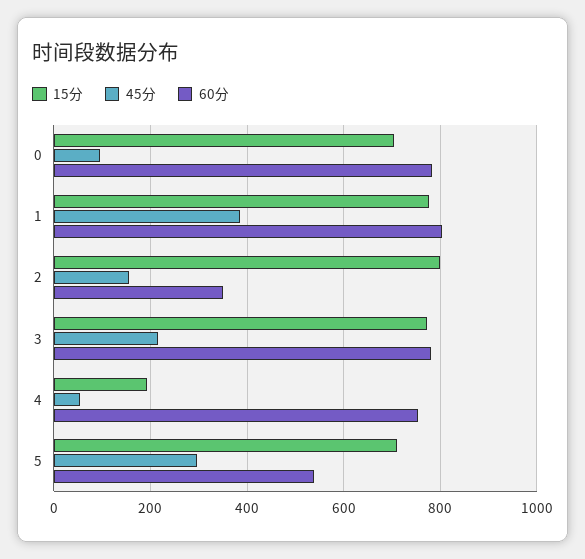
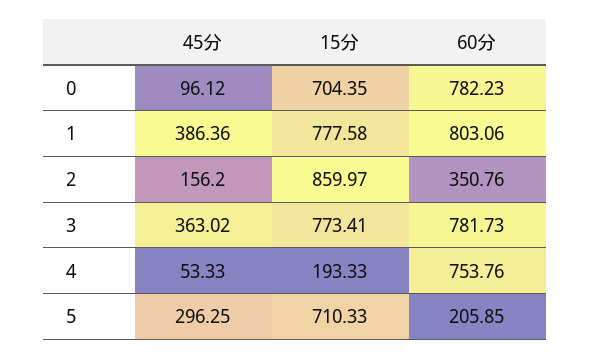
  {
    "15分": {
      "0": 704.35,
      "1": 777.58,
-     "2": 800,
+     "2": 859.97,
      "3": 773.41,
      "4": 193.33,
      "5": 710.33
    },
    "45分": {
      "0": 96.12,
      "1": 386.36,
      "2": 156.2,
-     "3": 220,
+     "3": 363.02,
      "4": 53.33,
      "5": 296.25
    },
    "60分": {
      "0": 782.23,
      "1": 803.06,
      "2": 350.76,
      "3": 781.73,
      "4": 753.76,
-     "5": 540
+     "5": 205.85
    }
  }

